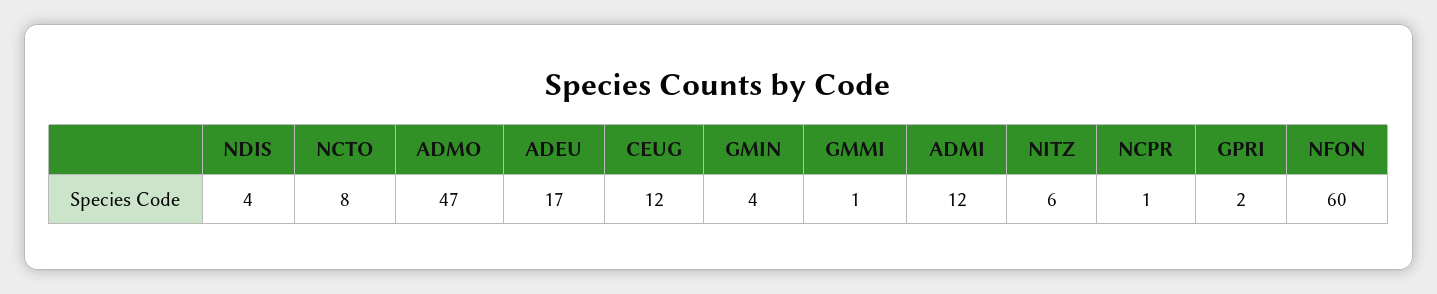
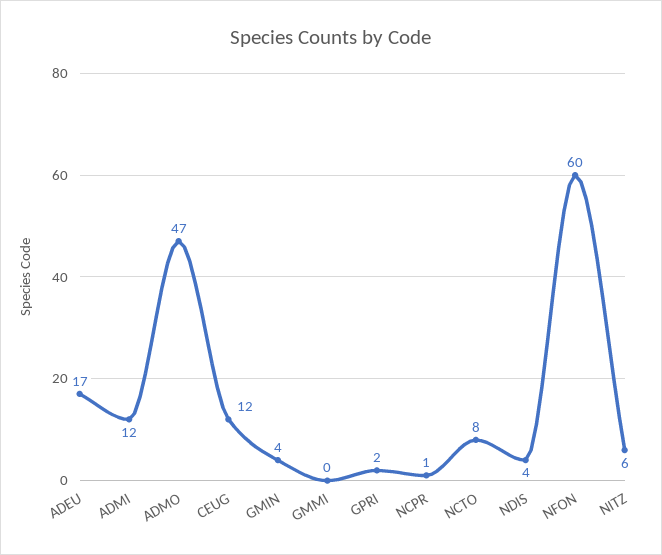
  {
    "NDIS": 4,
    "NCTO": 8,
    "ADMO": 47,
    "ADEU": 17,
    "CEUG": 12,
    "GMIN": 4,
-   "GMMI": 1,
+   "GMMI": 0,
    "ADMI": 12,
    "NITZ": 6,
    "NCPR": 1,
    "GPRI": 2,
    "NFON": 60
  }

